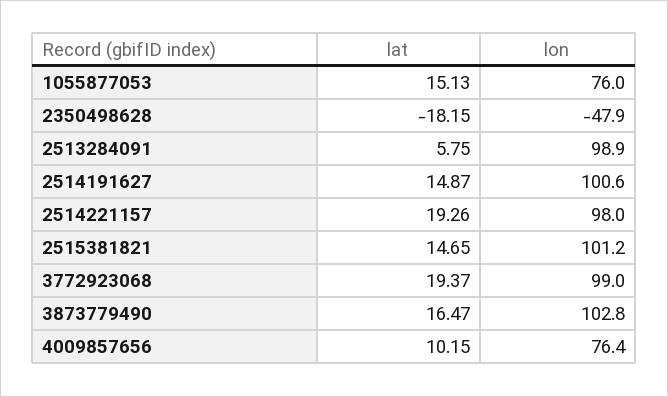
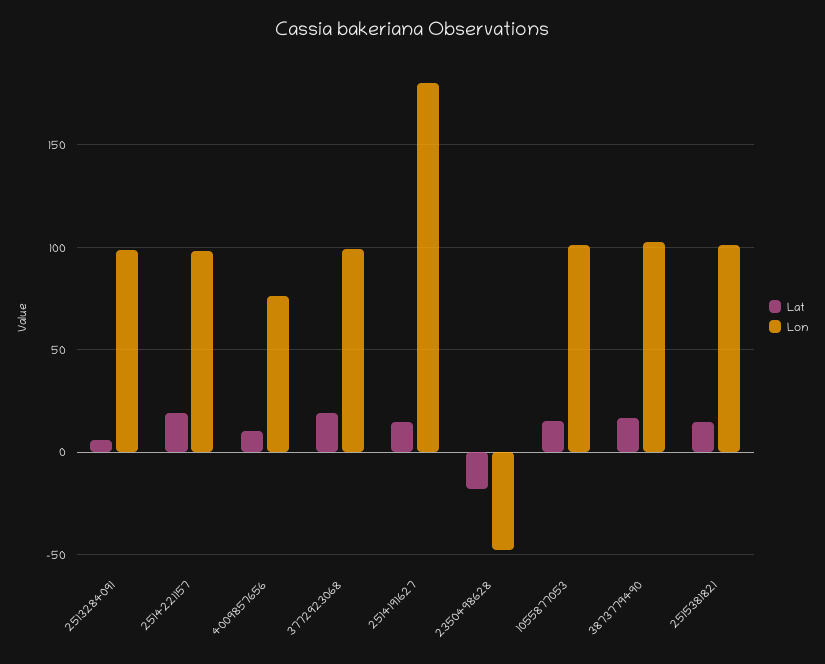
  {
    "lat": {
      "1055877053": 15.13,
      "2350498628": -18.15,
      "2513284091": 5.75,
      "2514191627": 14.87,
      "2514221157": 19.26,
      "2515381821": 14.65,
      "3772923068": 19.37,
      "3873779490": 16.47,
      "4009857656": 10.15
    },
    "lon": {
-     "1055877053": 76,
+     "1055877053": 100,
      "2350498628": -47.9,
      "2513284091": 98.9,
-     "2514191627": 100.6,
+     "2514191627": 180,
      "2514221157": 98,
      "2515381821": 101.2,
      "3772923068": 99,
      "3873779490": 102.8,
      "4009857656": 76.4
    }
  }

